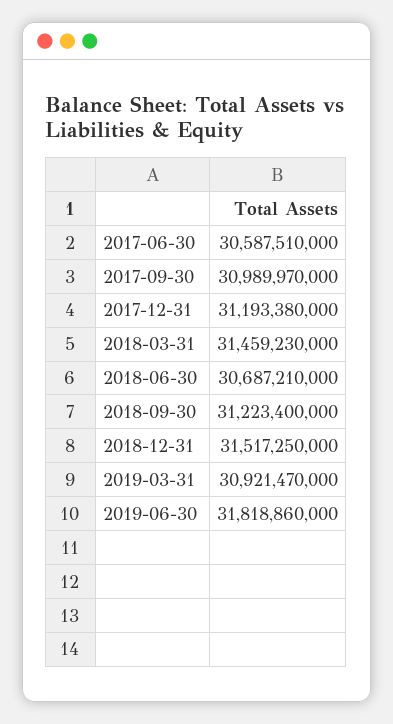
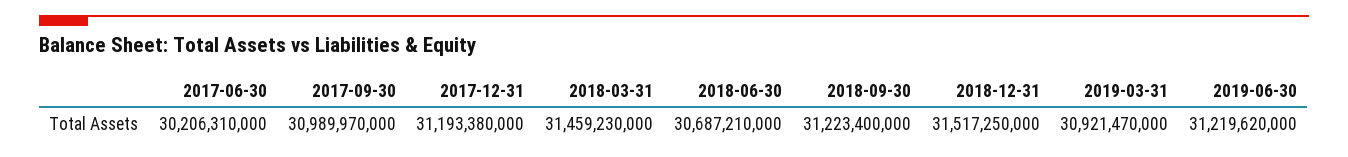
  {
-   "2017-06-30": 30587510000,
+   "2017-06-30": 30206310000,
    "2017-09-30": 30989970000,
    "2017-12-31": 31193380000,
    "2018-03-31": 31459230000,
    "2018-06-30": 30687210000,
    "2018-09-30": 31223400000,
    "2018-12-31": 31517250000,
    "2019-03-31": 30921470000,
-   "2019-06-30": 31818860000
+   "2019-06-30": 31219620000
  }

